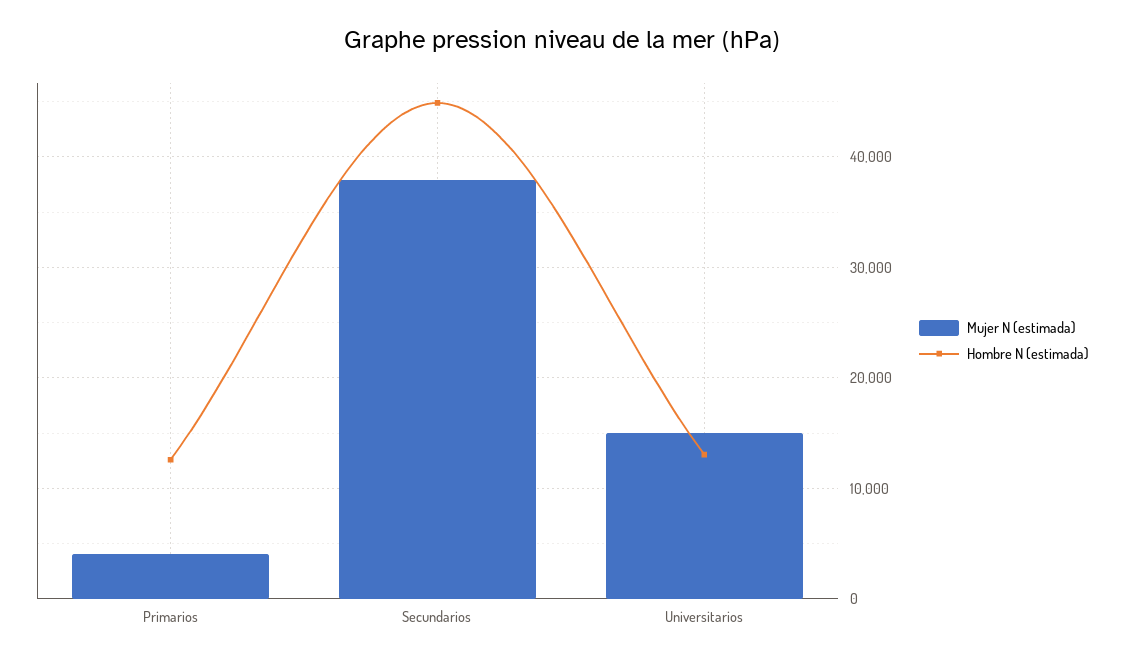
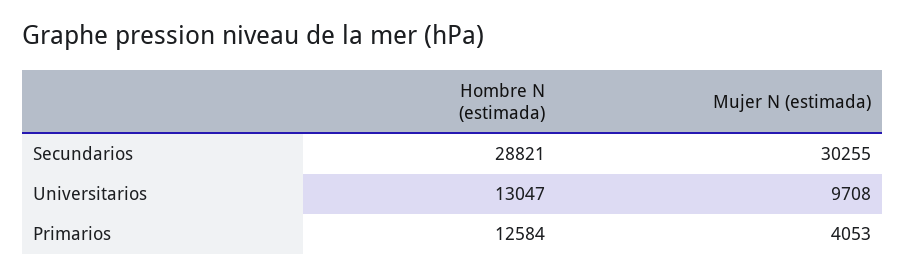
  {
    "Mujer N (estimada)": {
      "Primarios": 4053,
-     "Secundarios": 38000,
+     "Secundarios": 30255,
-     "Universitarios": 15000
+     "Universitarios": 9708
    },
    "Hombre N (estimada)": {
      "Primarios": 12584,
-     "Secundarios": 45000,
+     "Secundarios": 28821,
      "Universitarios": 13047
    }
  }

